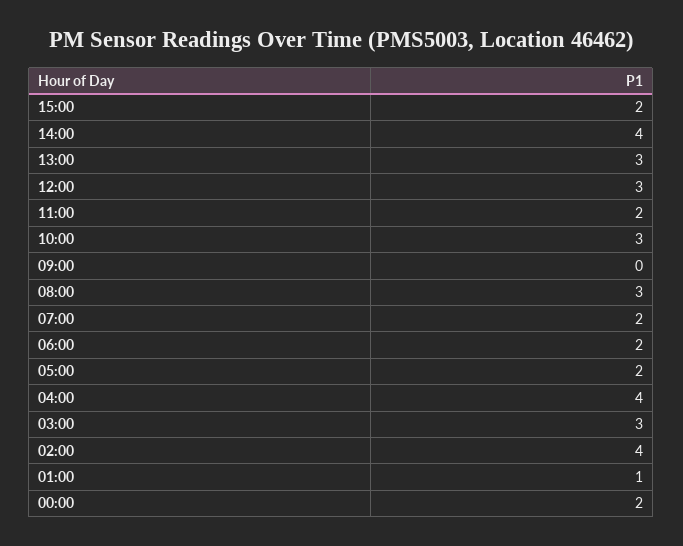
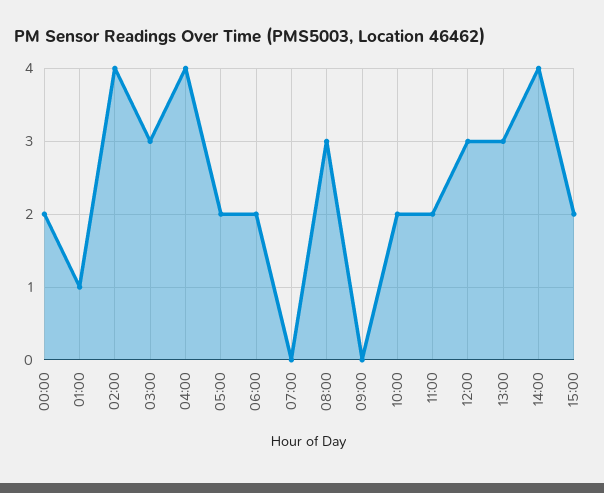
  {
    "15:00": 2,
    "14:00": 4,
    "13:00": 3,
    "12:00": 3,
    "11:00": 2,
-   "10:00": 3,
+   "10:00": 2,
    "09:00": 0,
    "08:00": 3,
-   "07:00": 2,
+   "07:00": 0,
    "06:00": 2,
    "05:00": 2,
    "04:00": 4,
    "03:00": 3,
    "02:00": 4,
    "01:00": 1,
    "00:00": 2
  }

